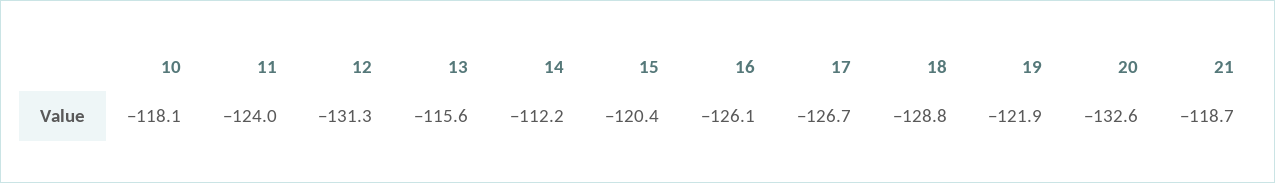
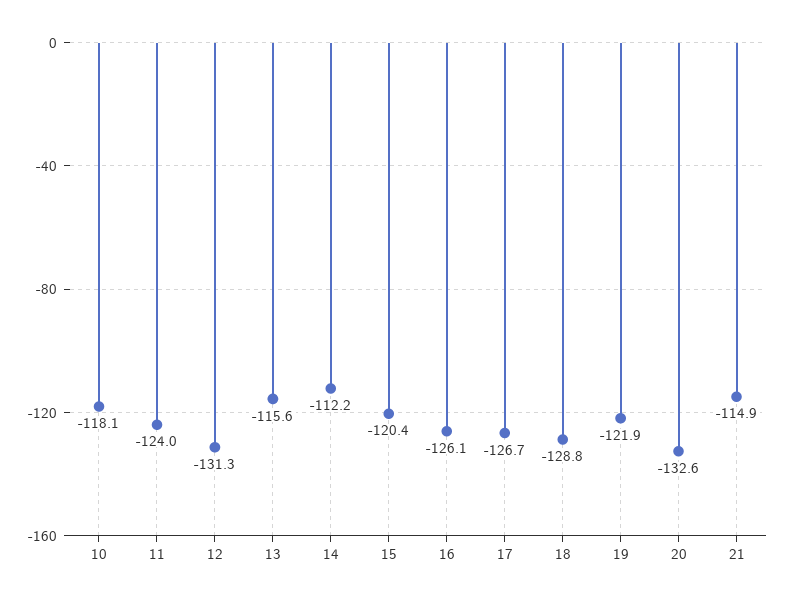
  {
    "10": -118.1,
    "11": -124,
    "12": -131.3,
    "13": -115.6,
    "14": -112.2,
    "15": -120.4,
    "16": -126.1,
    "17": -126.7,
    "18": -128.8,
    "19": -121.9,
    "20": -132.6,
-   "21": -118.7
+   "21": -114.9
  }

